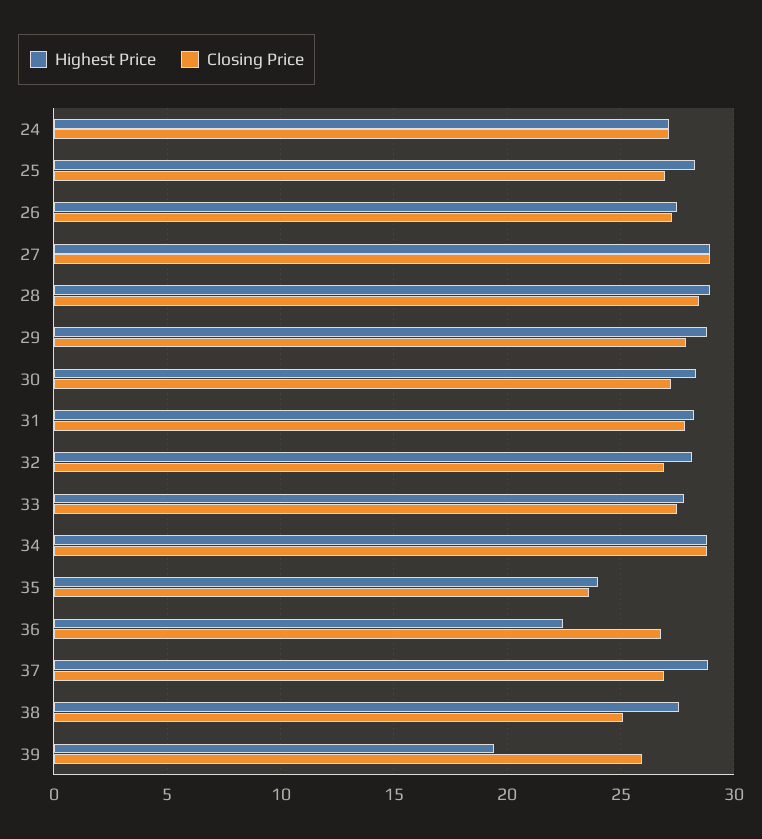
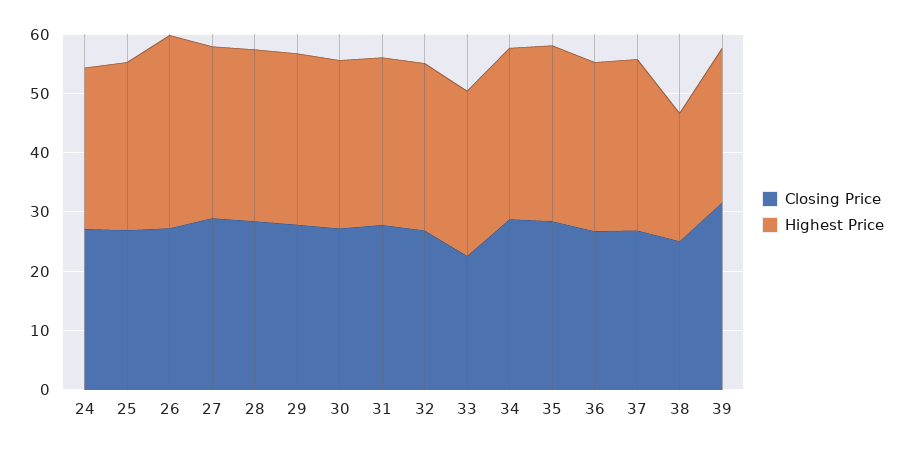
  {
    "Highest Price": {
      "24": 27,
      "25": 28.5,
-     "26": 27.5,
+     "26": 32,
      "27": 29,
      "28": 29,
      "29": 29,
      "30": 28.5,
      "31": 28,
      "32": 28,
      "33": 28,
      "34": 29,
-     "35": 24,
+     "35": 30,
-     "36": 22.5,
+     "36": 28,
      "37": 29,
-     "38": 27.5,
+     "38": 22,
-     "39": 19.5
+     "39": 26
    },
    "Closing Price": {
      "24": 27,
      "25": 27,
      "26": 27.5,
      "27": 29,
      "28": 28.5,
      "29": 28,
      "30": 27,
      "31": 28,
      "32": 27,
-     "33": 27.5,
+     "33": 22,
      "34": 29,
-     "35": 23.5,
+     "35": 28,
      "36": 27,
      "37": 27,
      "38": 25,
-     "39": 26
+     "39": 32
    }
  }

